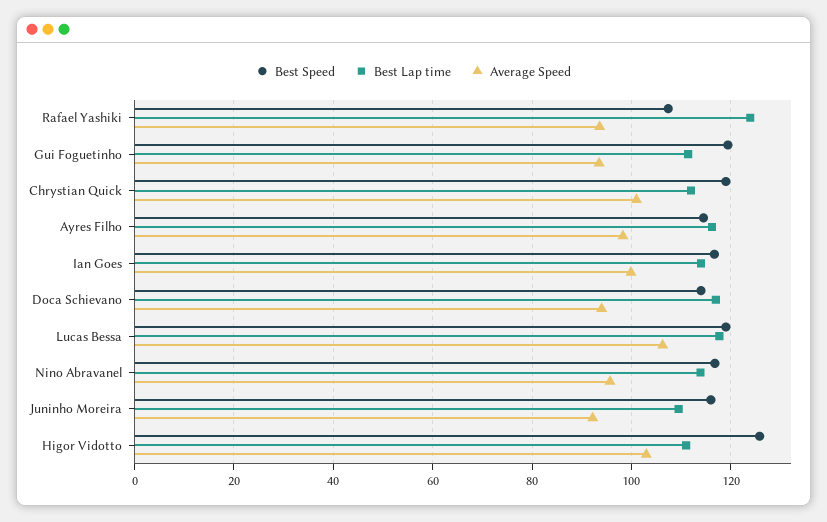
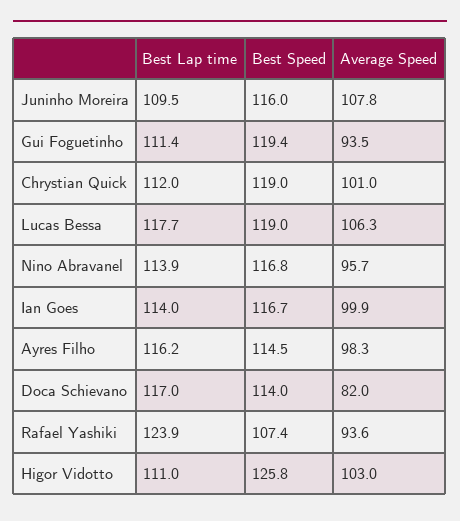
  {
    "Best Speed": {
      "Rafael Yashiki": 107.4,
      "Gui Foguetinho": 119.4,
      "Chrystian Quick": 119,
      "Ayres Filho": 114.5,
      "Ian Goes": 116.7,
      "Doca Schievano": 114,
      "Lucas Bessa": 119,
      "Nino Abravanel": 116.8,
      "Juninho Moreira": 116,
      "Higor Vidotto": 125.8
    },
    "Best Lap time": {
      "Rafael Yashiki": 123.9,
      "Gui Foguetinho": 111.4,
      "Chrystian Quick": 112,
      "Ayres Filho": 116.2,
      "Ian Goes": 114,
      "Doca Schievano": 117,
      "Lucas Bessa": 117.7,
      "Nino Abravanel": 113.9,
      "Juninho Moreira": 109.5,
      "Higor Vidotto": 111
    },
    "Average Speed": {
      "Rafael Yashiki": 93.6,
      "Gui Foguetinho": 93.5,
      "Chrystian Quick": 101,
      "Ayres Filho": 98.3,
      "Ian Goes": 99.9,
-     "Doca Schievano": 94,
+     "Doca Schievano": 82,
      "Lucas Bessa": 106.3,
      "Nino Abravanel": 95.7,
-     "Juninho Moreira": 92,
+     "Juninho Moreira": 107.8,
      "Higor Vidotto": 103
    }
  }

